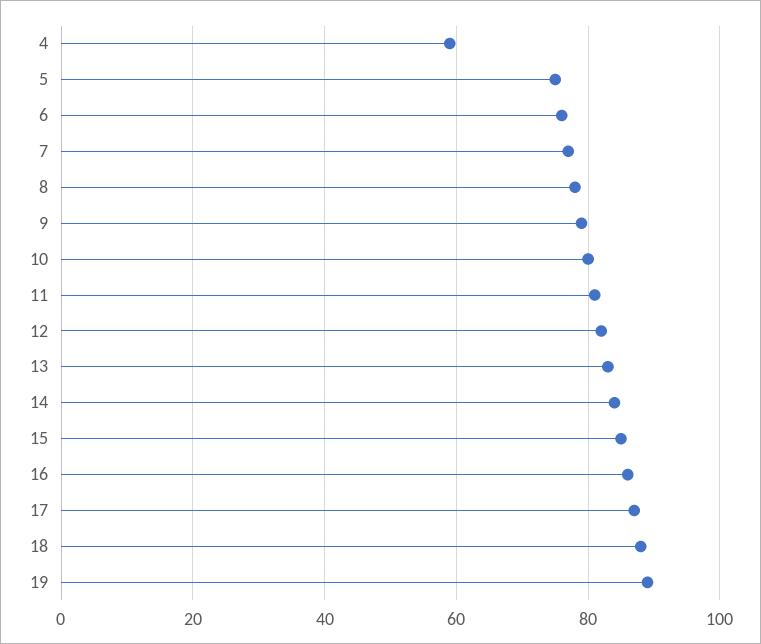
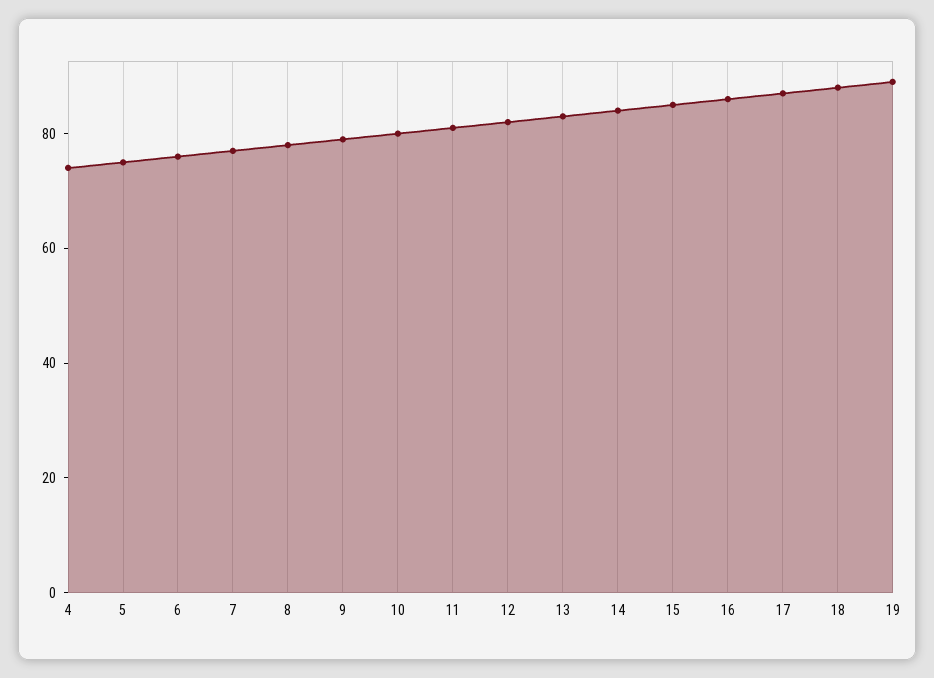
  {
-   "4": 60,
+   "4": 75,
    "5": 75,
    "6": 75,
    "7": 75,
    "8": 80,
    "9": 80,
    "10": 80,
    "11": 80,
    "12": 80,
    "13": 85,
    "14": 85,
    "15": 85,
    "16": 85,
    "17": 85,
    "18": 90,
    "19": 90
  }

